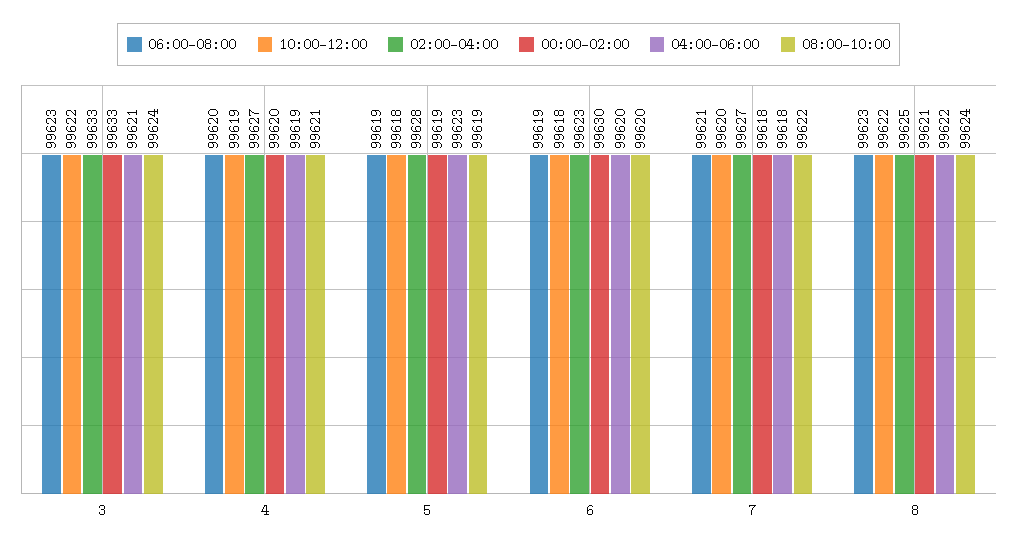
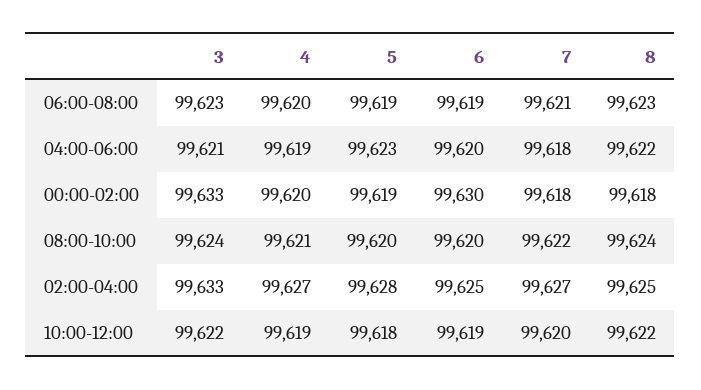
  {
    "06:00-08:00": {
      "3": 99623,
      "4": 99620,
      "5": 99619,
      "6": 99619,
      "7": 99621,
      "8": 99623
    },
    "10:00-12:00": {
      "3": 99622,
      "4": 99619,
      "5": 99618,
-     "6": 99618,
+     "6": 99619,
      "7": 99620,
      "8": 99622
    },
    "02:00-04:00": {
      "3": 99633,
      "4": 99627,
      "5": 99628,
-     "6": 99623,
+     "6": 99625,
      "7": 99627,
      "8": 99625
    },
    "00:00-02:00": {
      "3": 99633,
      "4": 99620,
      "5": 99619,
      "6": 99630,
      "7": 99618,
-     "8": 99621
+     "8": 99618
    },
    "04:00-06:00": {
      "3": 99621,
      "4": 99619,
      "5": 99623,
      "6": 99620,
      "7": 99618,
      "8": 99622
    },
    "08:00-10:00": {
      "3": 99624,
      "4": 99621,
-     "5": 99619,
+     "5": 99620,
      "6": 99620,
      "7": 99622,
      "8": 99624
    }
  }

